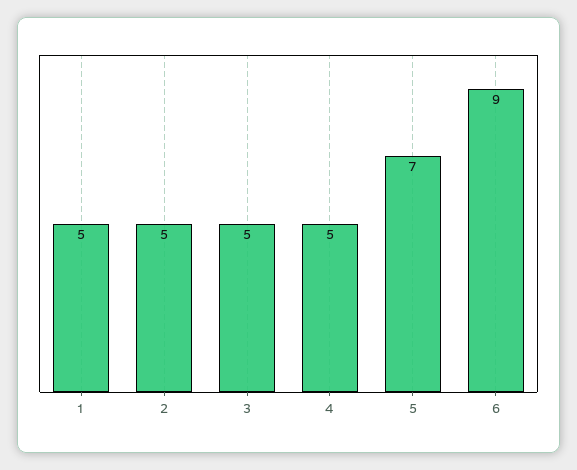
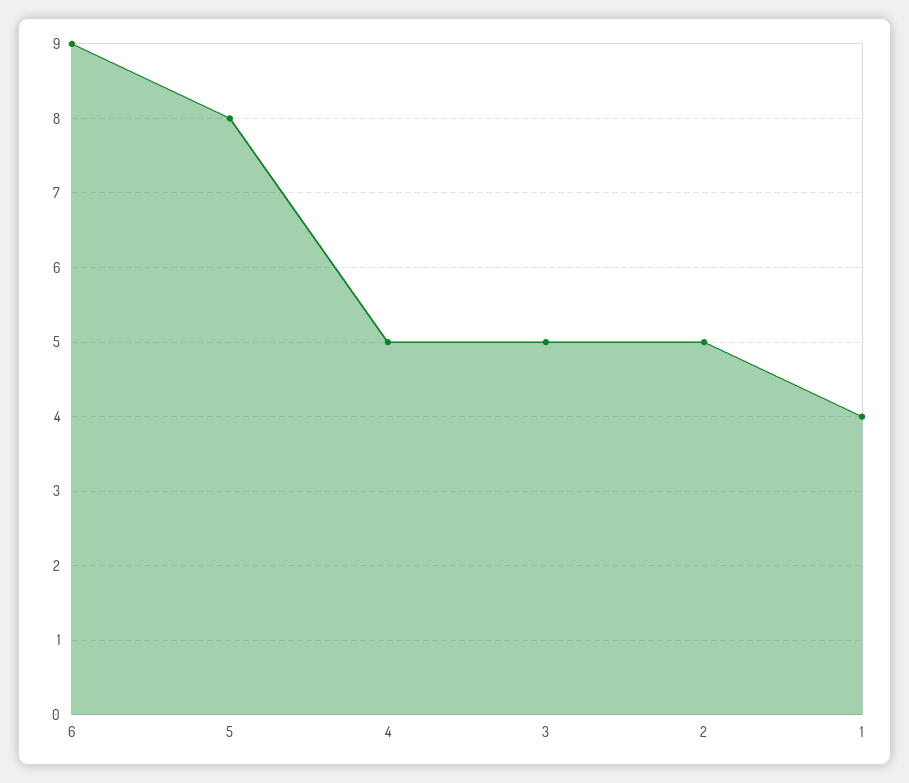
  {
-   "1": 5,
+   "1": 4,
    "2": 5,
    "3": 5,
    "4": 5,
-   "5": 7,
+   "5": 8,
    "6": 9
  }

